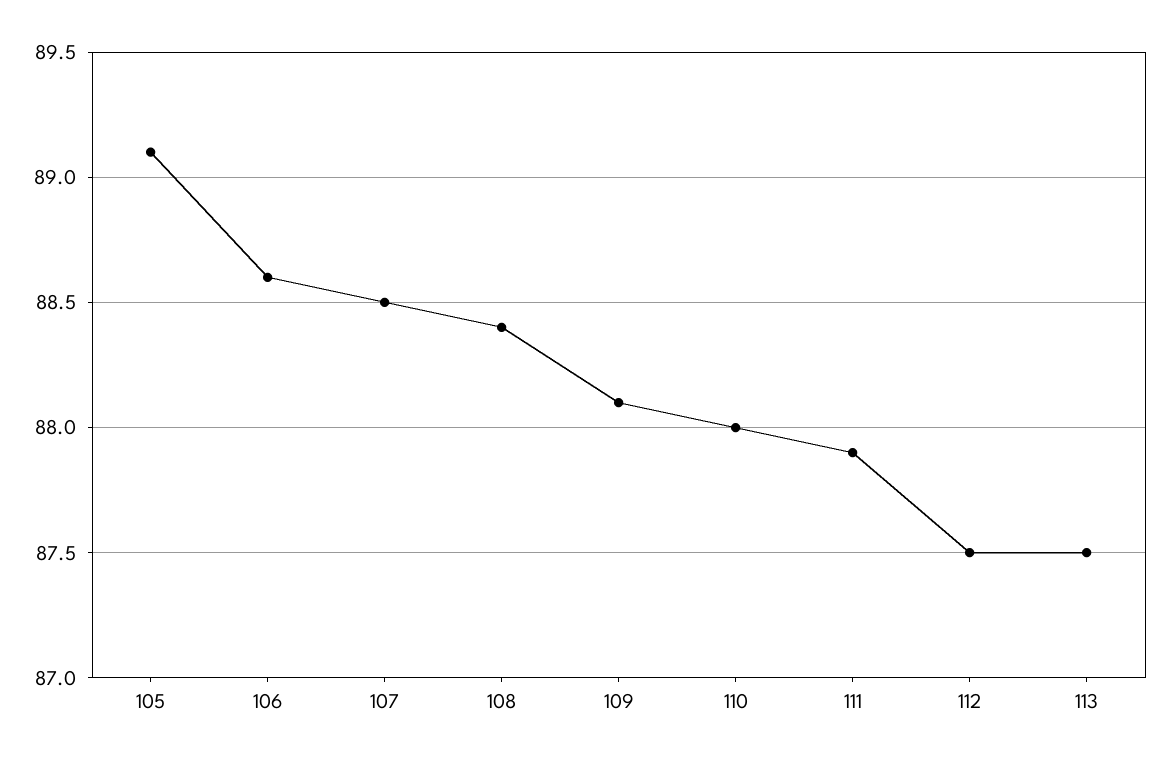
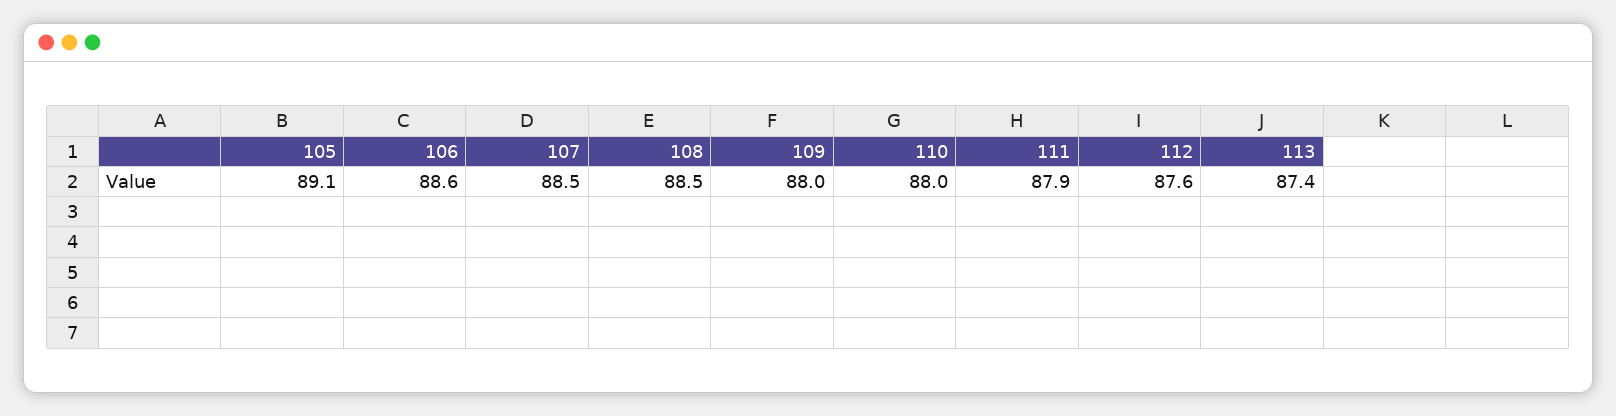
  {
    "105": 89.1,
    "106": 88.6,
    "107": 88.5,
-   "108": 88.4,
+   "108": 88.5,
-   "109": 88.1,
+   "109": 88,
    "110": 88,
    "111": 87.9,
-   "112": 87.5,
+   "112": 87.6,
-   "113": 87.5
+   "113": 87.4
  }

